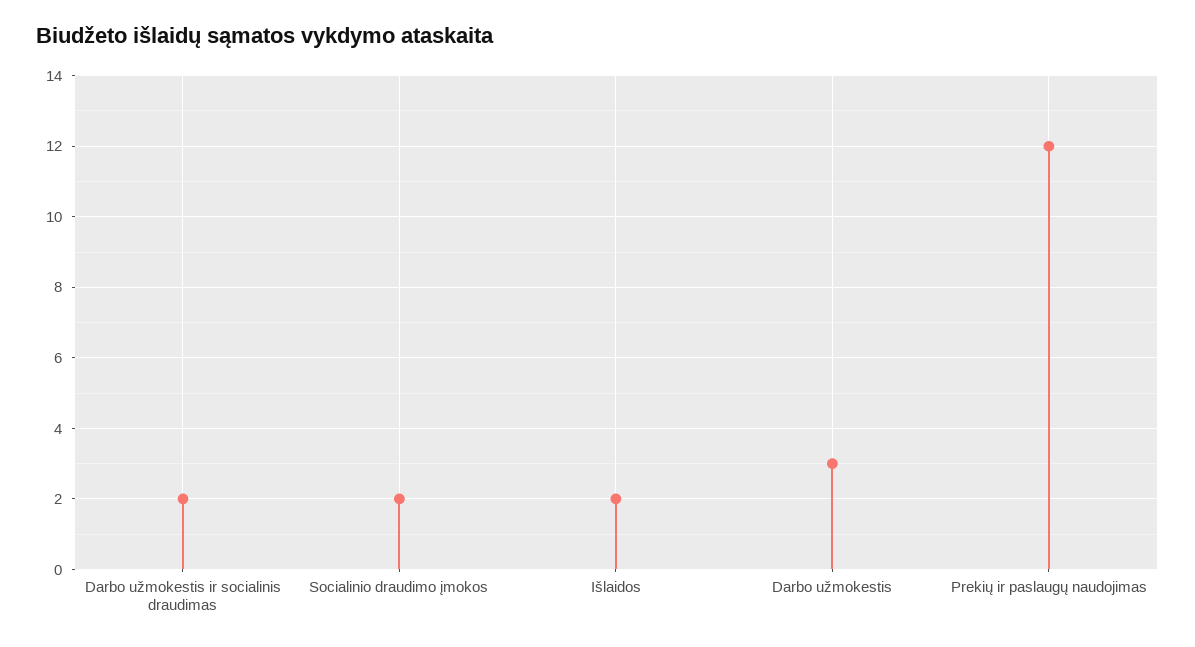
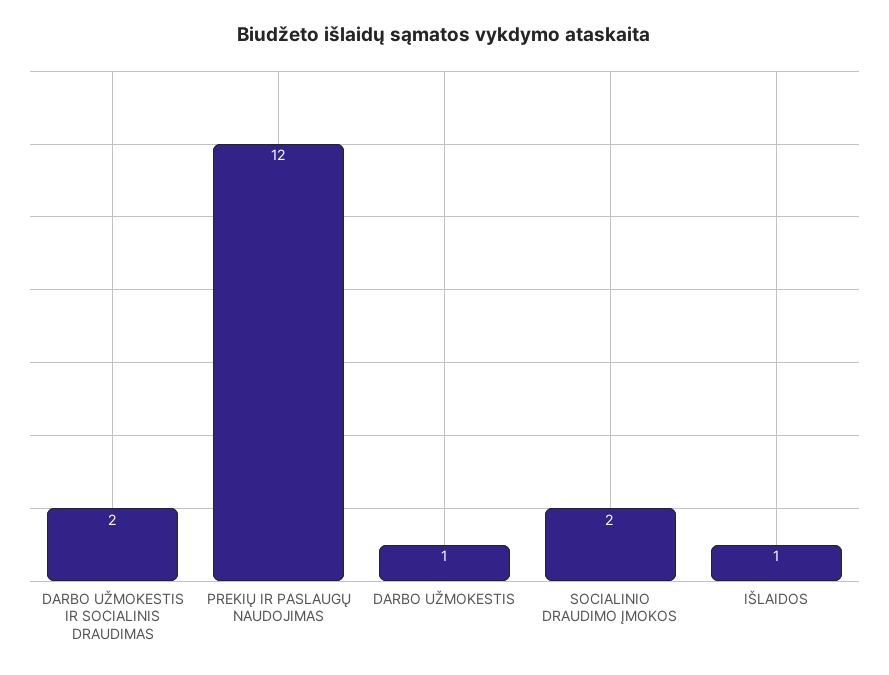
  {
    "Darbo užmokestis ir socialinis draudimas": 2,
    "Socialinio draudimo įmokos": 2,
-   "Išlaidos": 2,
+   "Išlaidos": 1,
-   "Darbo užmokestis": 3,
+   "Darbo užmokestis": 1,
    "Prekių ir paslaugų naudojimas": 12
  }

